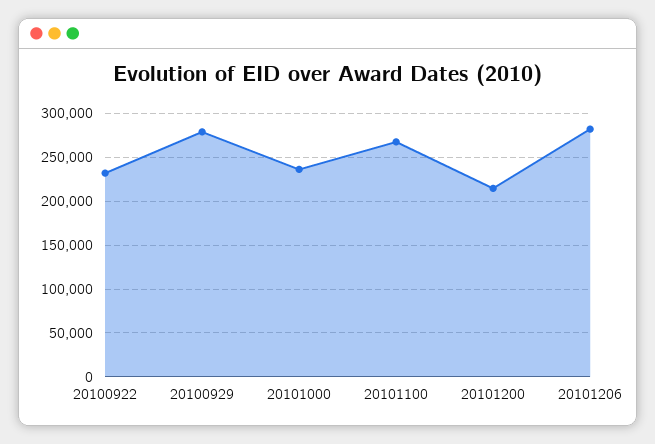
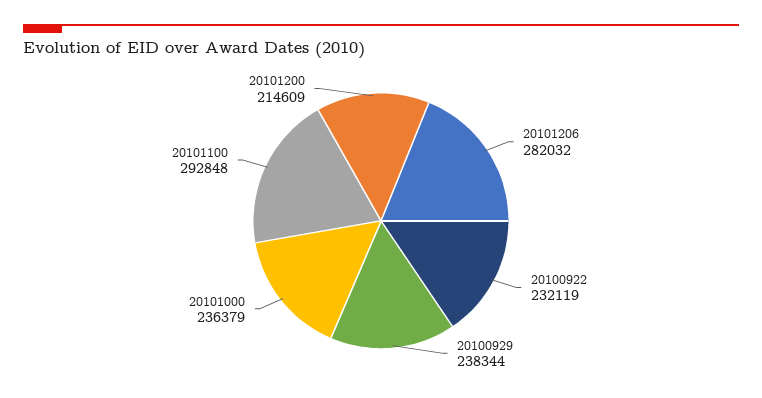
  {
    "20100922": 232119,
-   "20100929": 280000,
+   "20100929": 238344,
    "20101000": 236379,
-   "20101100": 270000,
+   "20101100": 292848,
    "20101200": 214609,
    "20101206": 282032
  }

